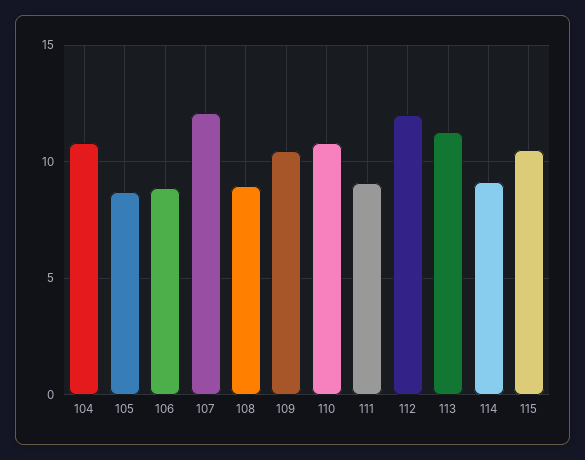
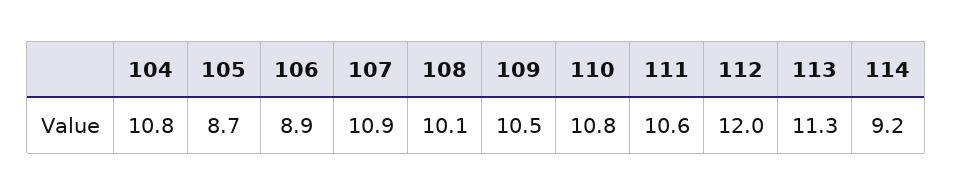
  {
    "104": 10.8,
    "105": 8.7,
    "106": 8.9,
-   "107": 12,
+   "107": 10.9,
-   "108": 9,
+   "108": 10.1,
    "109": 10.5,
    "110": 10.8,
-   "111": 9,
+   "111": 10.6,
    "112": 12,
    "113": 11.3,
-   "114": 9.2,
+   "114": 9.2
-   "115": 10.5
  }

